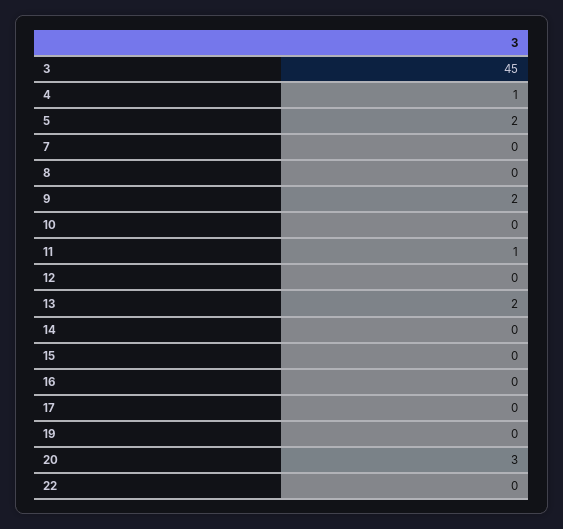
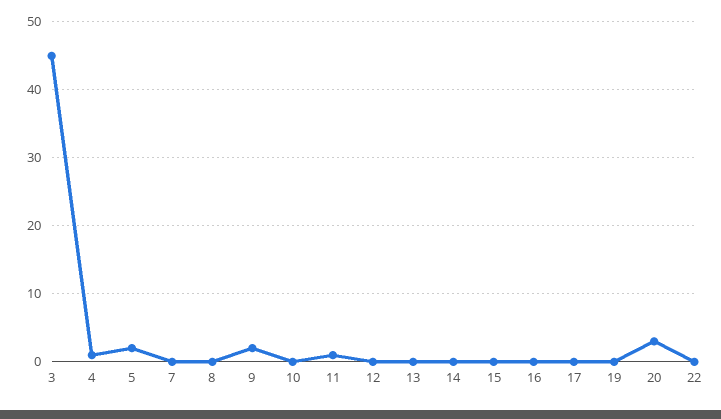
  {
    "3": 45,
    "4": 1,
    "5": 2,
    "7": 0,
    "8": 0,
    "9": 2,
    "10": 0,
    "11": 1,
    "12": 0,
-   "13": 2,
+   "13": 0,
    "14": 0,
    "15": 0,
    "16": 0,
    "17": 0,
    "19": 0,
    "20": 3,
    "22": 0
  }

